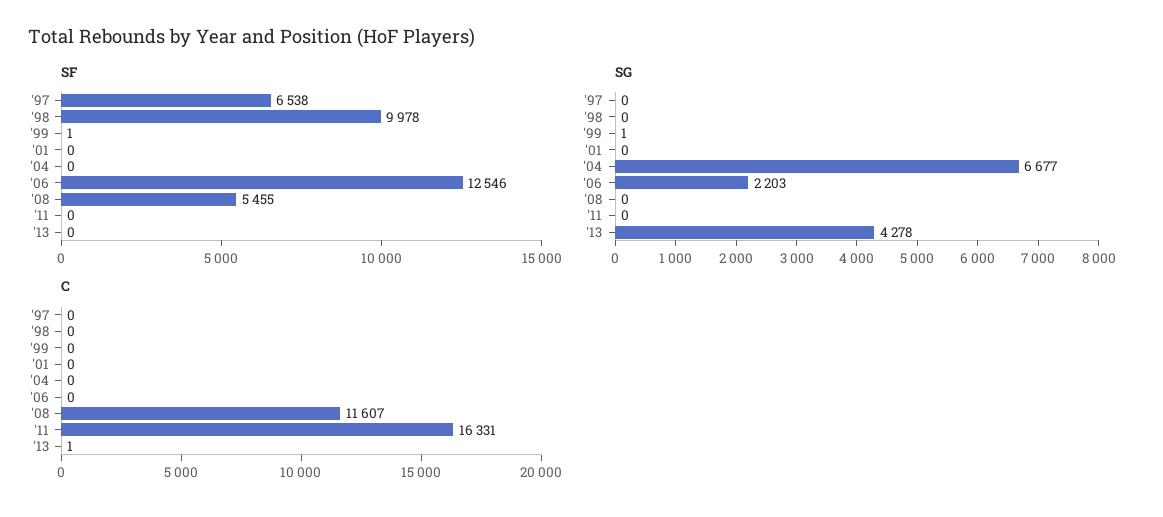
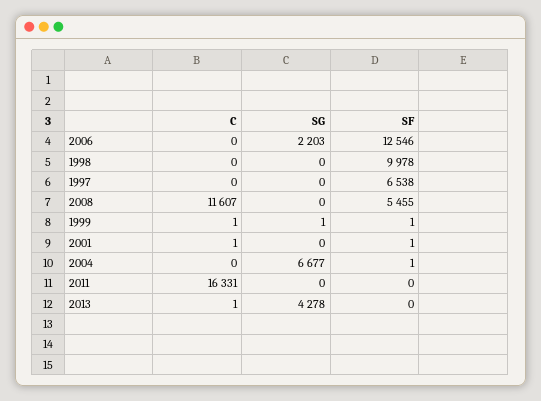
  {
    "SF": {
      "'97": 6538,
      "'98": 9978,
      "'99": 1,
-     "'01": 0,
+     "'01": 1,
-     "'04": 0,
+     "'04": 1,
      "'06": 12546,
      "'08": 5455,
      "'11": 0,
      "'13": 0
    },
    "SG": {
      "'97": 0,
      "'98": 0,
      "'99": 1,
      "'01": 0,
      "'04": 6677,
      "'06": 2203,
      "'08": 0,
      "'11": 0,
      "'13": 4278
    },
    "C": {
      "'97": 0,
      "'98": 0,
-     "'99": 0,
+     "'99": 1,
-     "'01": 0,
+     "'01": 1,
      "'04": 0,
      "'06": 0,
      "'08": 11607,
      "'11": 16331,
      "'13": 1
    }
  }

